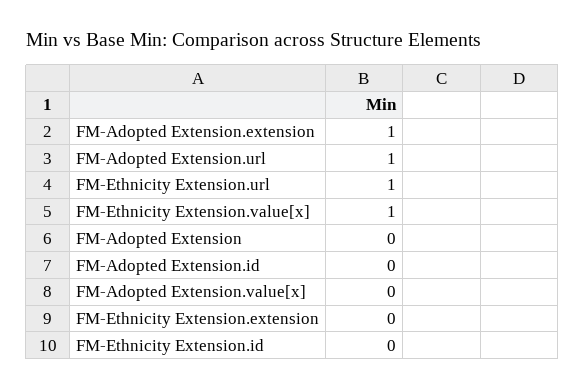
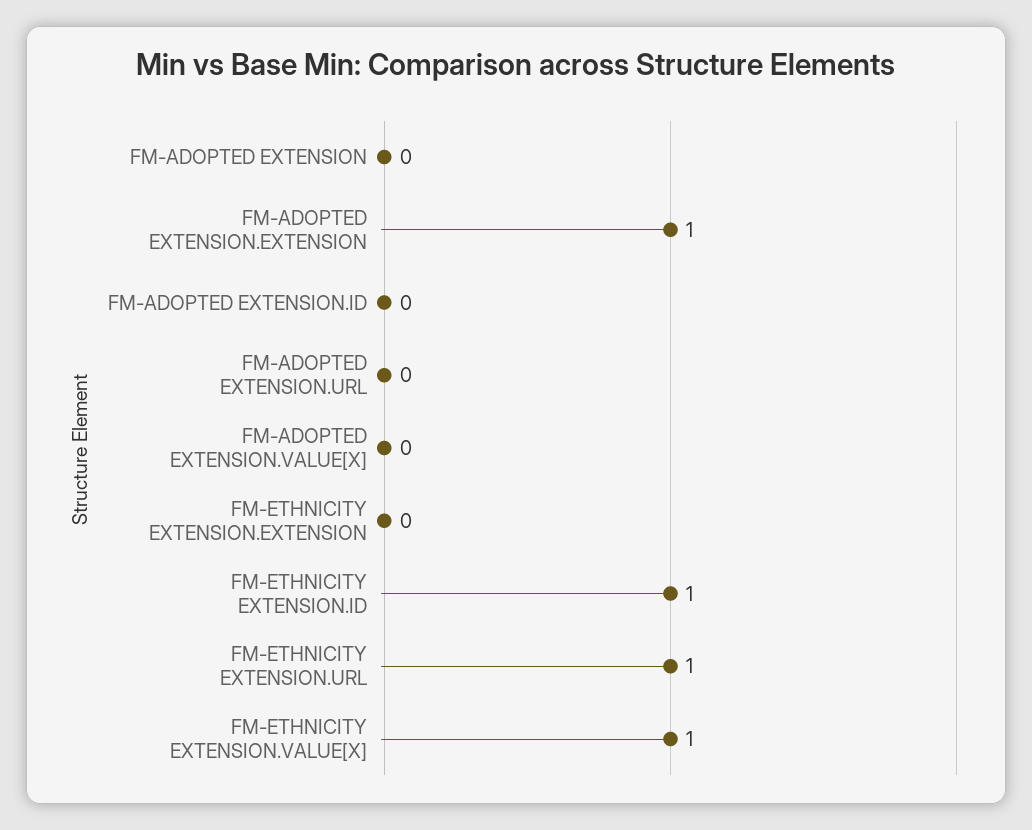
  {
    "FM-Adopted Extension.extension": 1,
-   "FM-Adopted Extension.url": 1,
+   "FM-Adopted Extension.url": 0,
    "FM-Ethnicity Extension.url": 1,
    "FM-Ethnicity Extension.value[x]": 1,
    "FM-Adopted Extension": 0,
    "FM-Adopted Extension.id": 0,
    "FM-Adopted Extension.value[x]": 0,
    "FM-Ethnicity Extension.extension": 0,
-   "FM-Ethnicity Extension.id": 0
+   "FM-Ethnicity Extension.id": 1
  }

